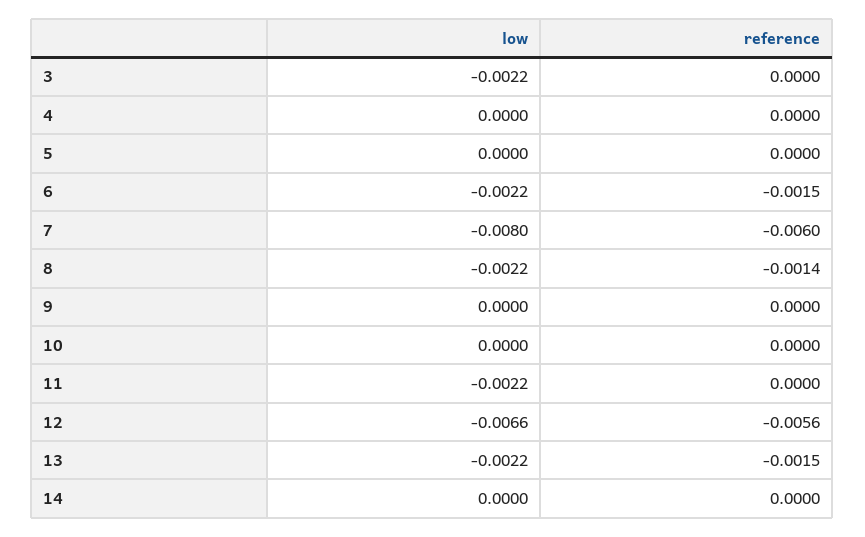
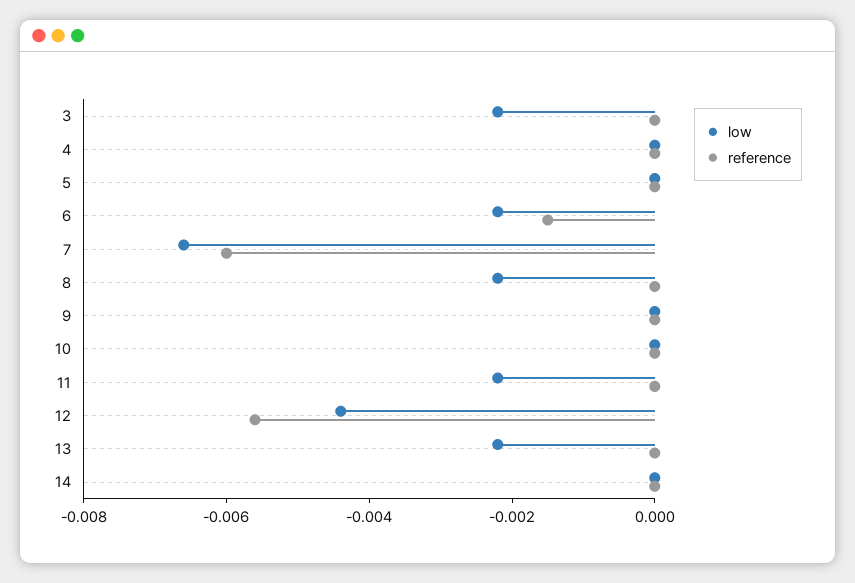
  {
    "low": {
      "3": -0.0022,
      "4": 0,
      "5": 0,
      "6": -0.0022,
-     "7": -0.008,
+     "7": -0.0065,
      "8": -0.0022,
      "9": 0,
      "10": 0,
      "11": -0.0022,
-     "12": -0.0066,
+     "12": -0.0045,
      "13": -0.0022,
      "14": 0
    },
    "reference": {
      "3": 0,
      "4": 0,
      "5": 0,
      "6": -0.0015,
      "7": -0.006,
-     "8": -0.0014,
+     "8": 0,
      "9": 0,
      "10": 0,
      "11": 0,
      "12": -0.0056,
-     "13": -0.0015,
+     "13": 0,
      "14": 0
    }
  }

